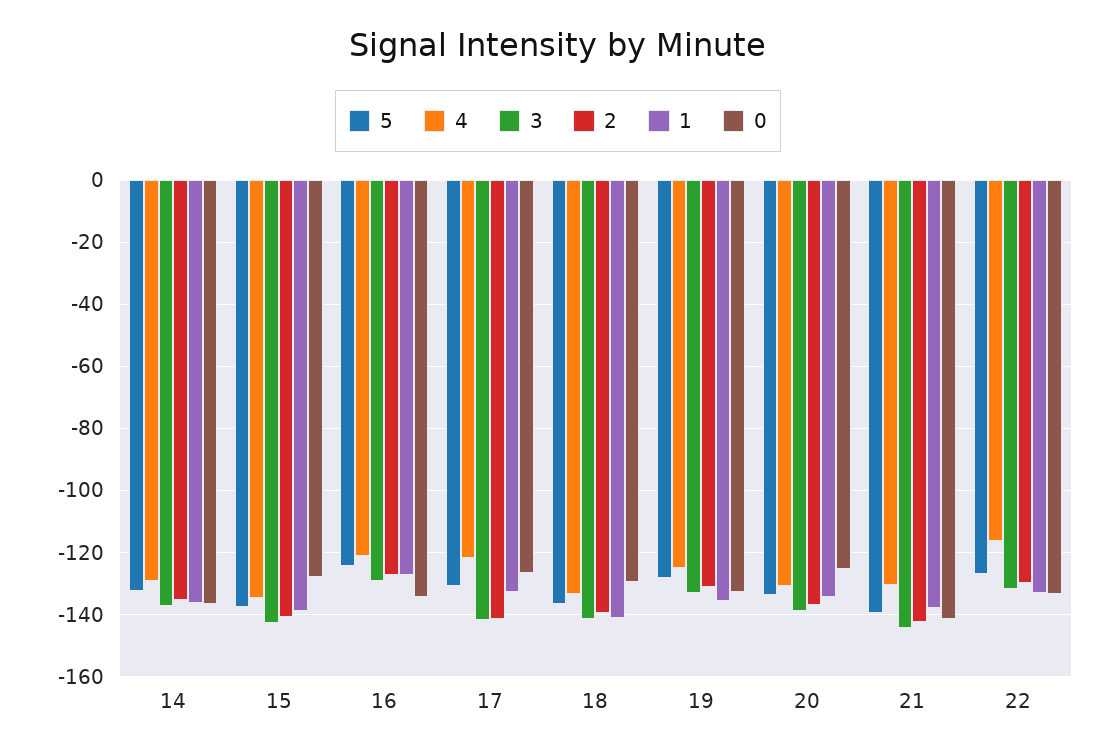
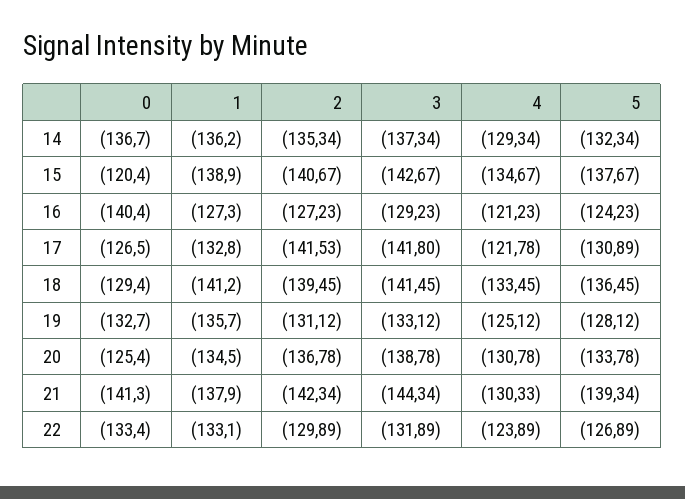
  {
    "5": {
      "14": -132.34,
      "15": -137.67,
      "16": -124.23,
      "17": -130.89,
      "18": -136.45,
      "19": -128.12,
      "20": -133.78,
      "21": -139.34,
      "22": -126.89
    },
    "4": {
      "14": -129.34,
      "15": -134.67,
      "16": -121.23,
      "17": -121.78,
      "18": -133.45,
      "19": -125.12,
      "20": -130.78,
      "21": -130.33,
-     "22": -116
+     "22": -123.89
    },
    "3": {
      "14": -137.34,
      "15": -142.67,
      "16": -129.23,
      "17": -141.8,
      "18": -141.45,
      "19": -133.12,
      "20": -138.78,
      "21": -144.34,
      "22": -131.89
    },
    "2": {
      "14": -135.34,
      "15": -140.67,
      "16": -127.23,
      "17": -141.53,
      "18": -139.45,
      "19": -131.12,
      "20": -136.78,
      "21": -142.34,
      "22": -129.89
    },
    "1": {
      "14": -136.2,
      "15": -138.9,
      "16": -127.3,
      "17": -132.8,
      "18": -141.2,
      "19": -135.7,
      "20": -134.5,
      "21": -137.9,
      "22": -133.1
    },
    "0": {
      "14": -136.7,
-     "15": -128,
+     "15": -120.4,
-     "16": -134,
+     "16": -140.4,
      "17": -126.5,
      "18": -129.4,
      "19": -132.7,
      "20": -125.4,
      "21": -141.3,
      "22": -133.4
    }
  }

